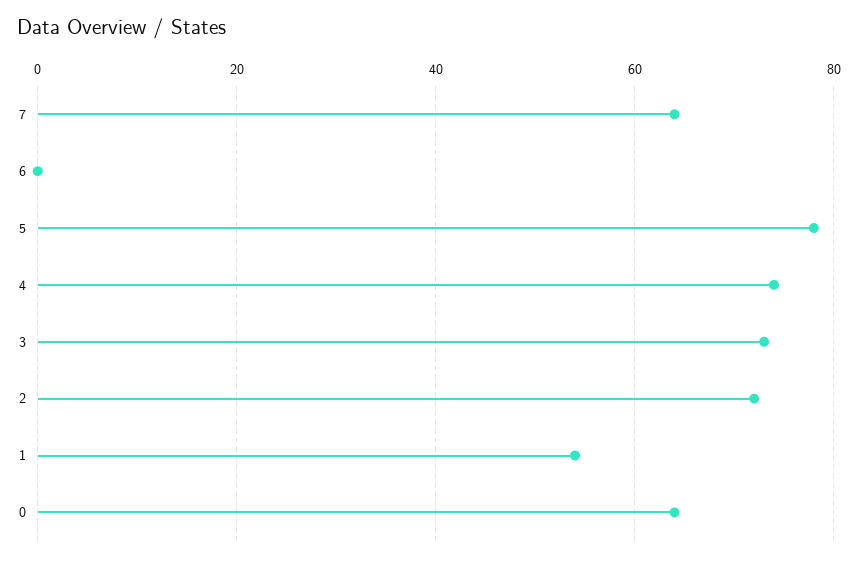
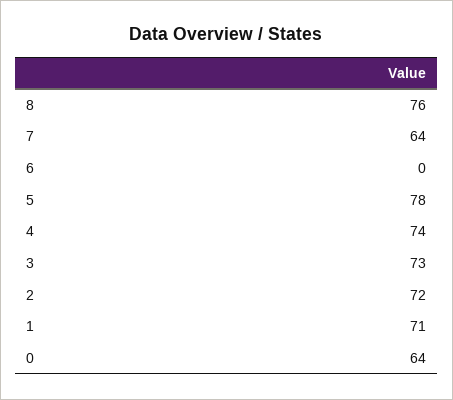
  {
    "7": 64,
    "6": 0,
    "5": 78,
    "4": 74,
    "3": 73,
    "2": 72,
-   "1": 55,
+   "1": 71,
-   "0": 64
+   "0": 64,
+   "8": 76
  }

